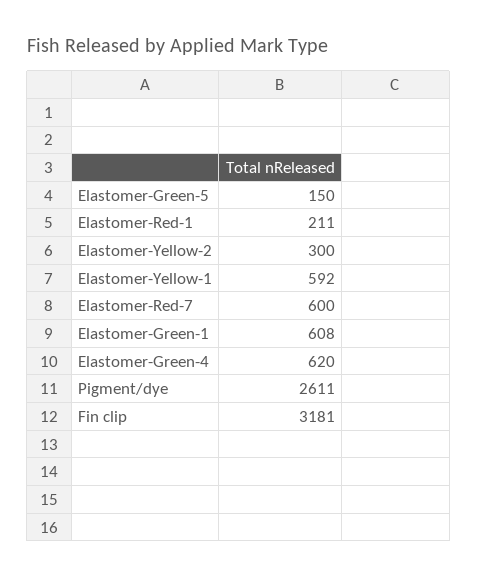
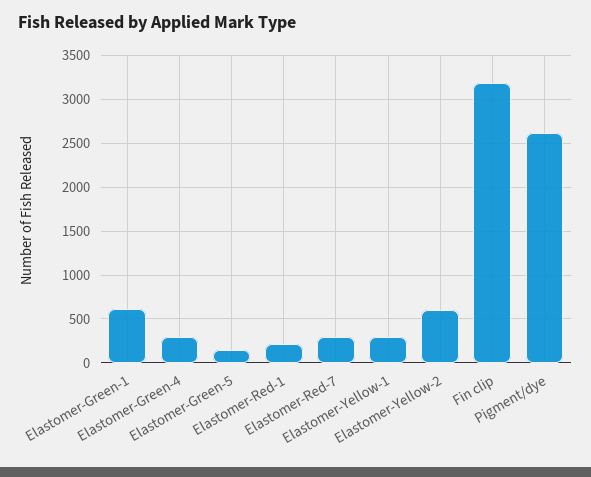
  {
    "Elastomer-Green-5": 150,
    "Elastomer-Red-1": 211,
-   "Elastomer-Yellow-2": 300,
+   "Elastomer-Yellow-2": 600,
-   "Elastomer-Yellow-1": 592,
+   "Elastomer-Yellow-1": 300,
-   "Elastomer-Red-7": 600,
+   "Elastomer-Red-7": 300,
    "Elastomer-Green-1": 608,
-   "Elastomer-Green-4": 620,
+   "Elastomer-Green-4": 300,
    "Pigment/dye": 2611,
    "Fin clip": 3181
  }

